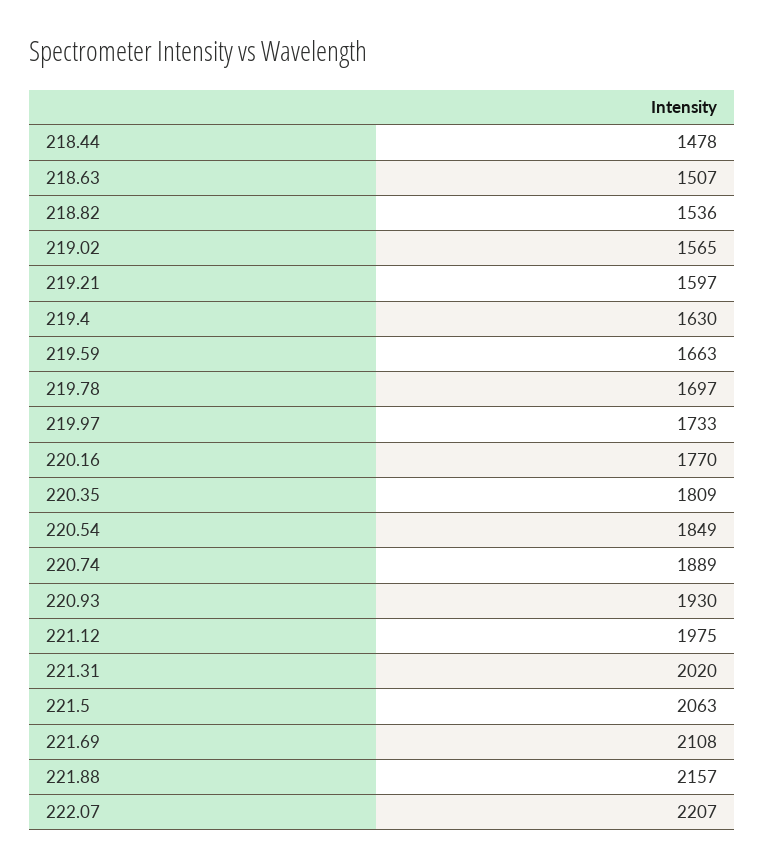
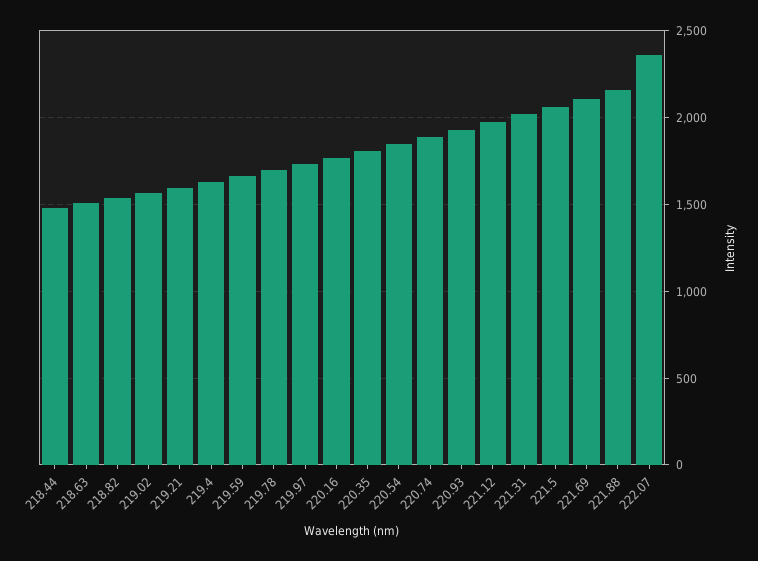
  {
    "218.44": 1478,
    "218.63": 1507,
    "218.82": 1536,
    "219.02": 1565,
    "219.21": 1597,
    "219.4": 1630,
    "219.59": 1663,
    "219.78": 1697,
    "219.97": 1733,
    "220.16": 1770,
    "220.35": 1809,
    "220.54": 1849,
    "220.74": 1889,
    "220.93": 1930,
    "221.12": 1975,
    "221.31": 2020,
    "221.5": 2063,
    "221.69": 2108,
    "221.88": 2157,
-   "222.07": 2207
+   "222.07": 2350
  }

